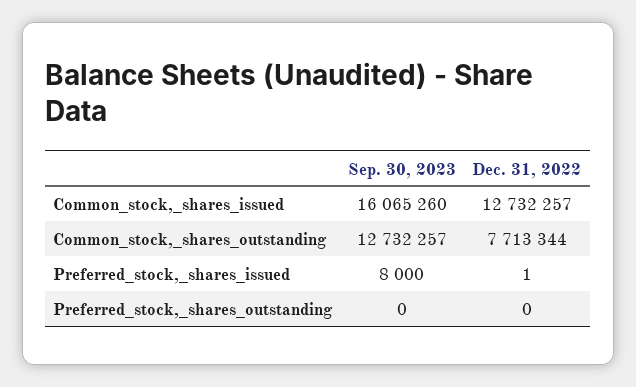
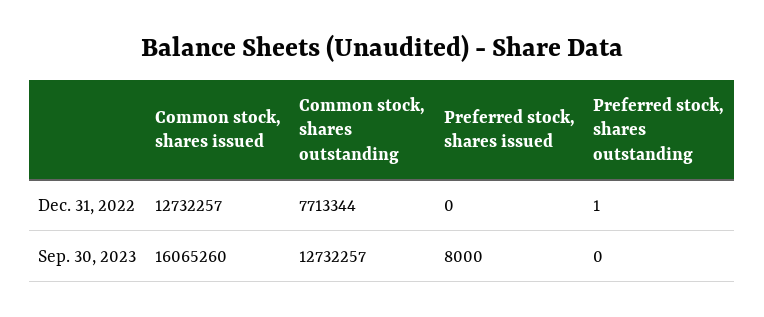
  {
    "Sep. 30, 2023": {
      "Common_stock,_shares_issued": 16065260,
      "Common_stock,_shares_outstanding": 12732257,
      "Preferred_stock,_shares_issued": 8000,
      "Preferred_stock,_shares_outstanding": 0
    },
    "Dec. 31, 2022": {
      "Common_stock,_shares_issued": 12732257,
      "Common_stock,_shares_outstanding": 7713344,
-     "Preferred_stock,_shares_issued": 1,
+     "Preferred_stock,_shares_issued": 0,
-     "Preferred_stock,_shares_outstanding": 0
+     "Preferred_stock,_shares_outstanding": 1
    }
  }

